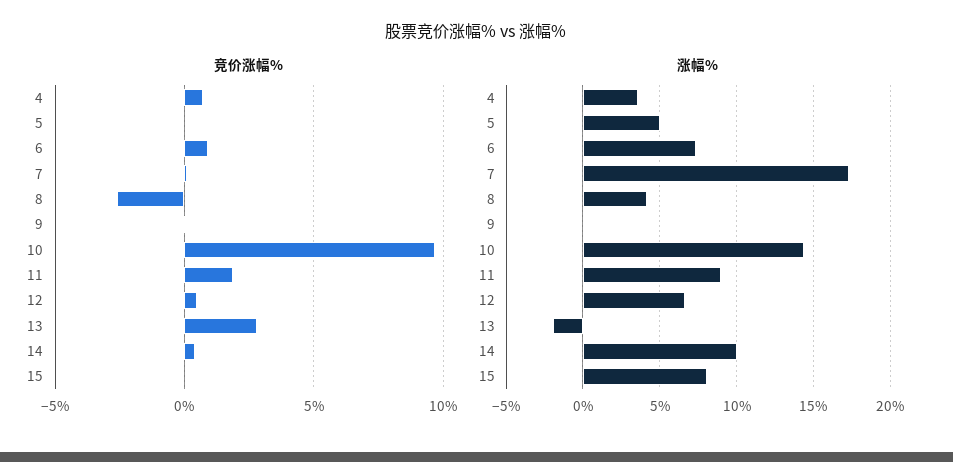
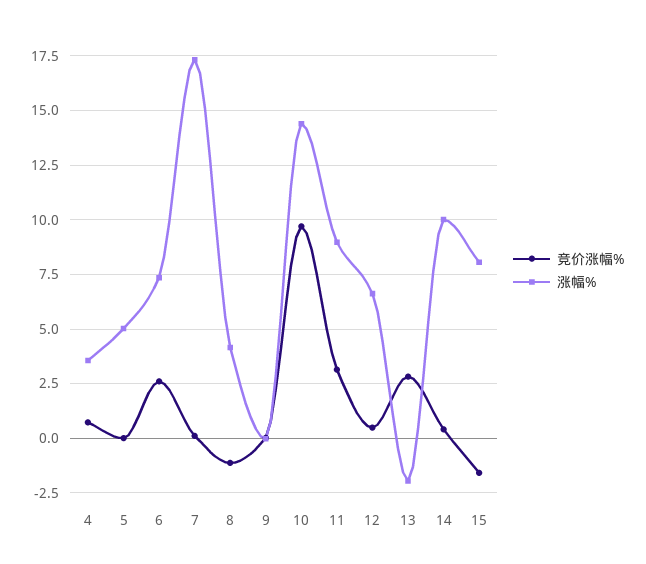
  {
    "竞价涨幅%": {
      "4": 0.5,
      "5": 0,
-     "6": 1,
+     "6": 2.5,
      "7": 0,
-     "8": -2.5,
+     "8": -1,
      "9": 0,
      "10": 9.5,
-     "11": 2,
+     "11": 3,
      "12": 0.5,
      "13": 3,
      "14": 0.5,
-     "15": 0
+     "15": -1.5
    },
    "涨幅%": {
      "4": 3.5,
      "5": 5,
      "6": 7.5,
      "7": 17.5,
      "8": 4,
      "9": 0,
      "10": 14.5,
      "11": 9,
      "12": 6.5,
      "13": -2,
      "14": 10,
      "15": 8
    }
  }

